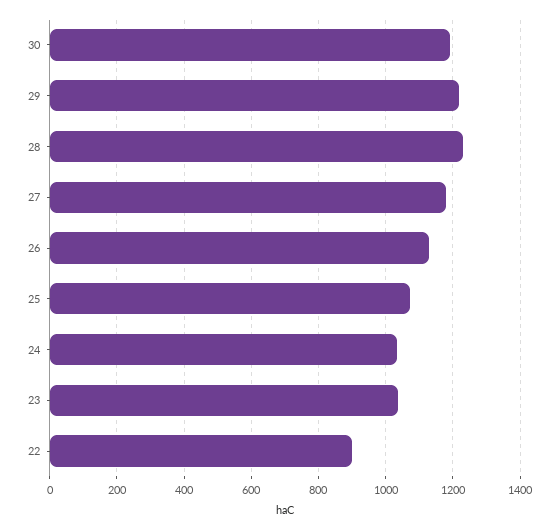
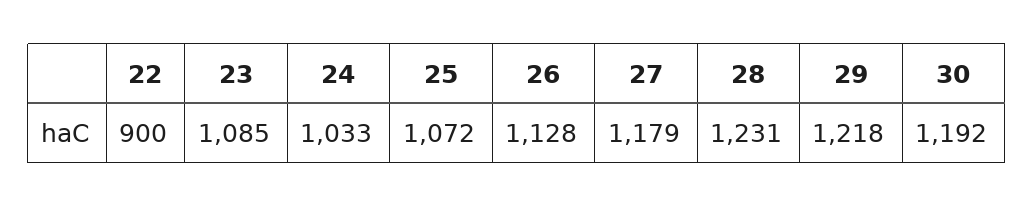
  {
    "30": 1192,
    "29": 1218,
    "28": 1231,
    "27": 1179,
    "26": 1128,
    "25": 1072,
    "24": 1033,
-   "23": 1040,
+   "23": 1085,
    "22": 900
  }

